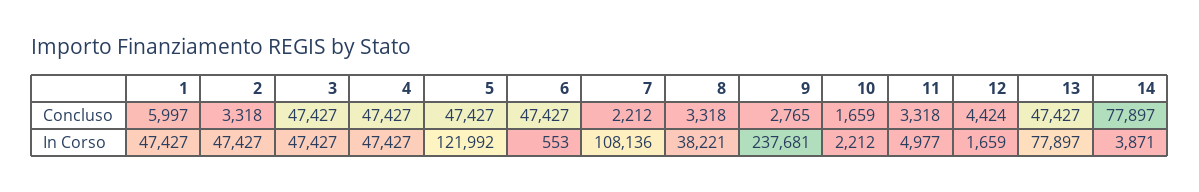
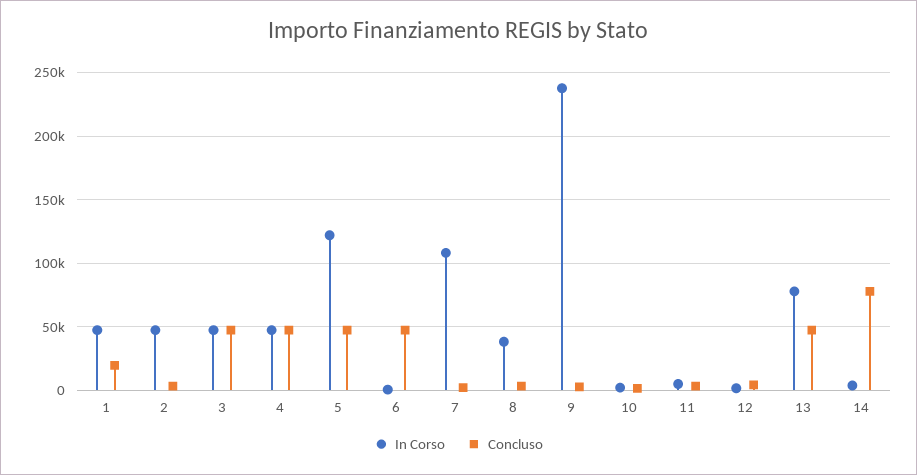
  {
    "Concluso": {
-     "1": 5997,
+     "1": 20000,
      "2": 3318,
      "3": 47427,
      "4": 47427,
      "5": 47427,
      "6": 47427,
      "7": 2212,
      "8": 3318,
      "9": 2765,
      "10": 1659,
      "11": 3318,
      "12": 4424,
      "13": 47427,
      "14": 77897
    },
    "In Corso": {
      "1": 47427,
      "2": 47427,
      "3": 47427,
      "4": 47427,
      "5": 121992,
      "6": 553,
      "7": 108136,
      "8": 38221,
      "9": 237681,
      "10": 2212,
      "11": 4977,
      "12": 1659,
      "13": 77897,
      "14": 3871
    }
  }

